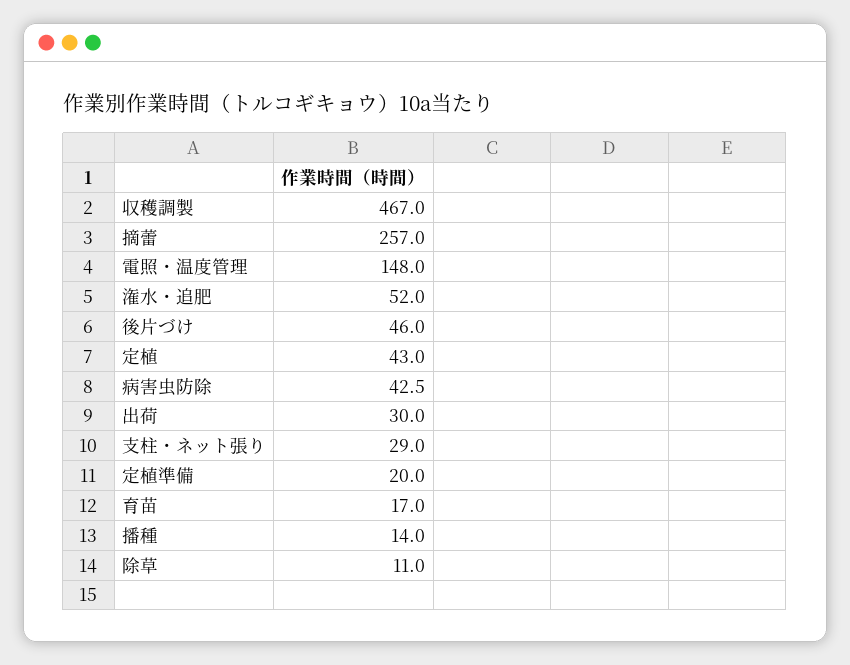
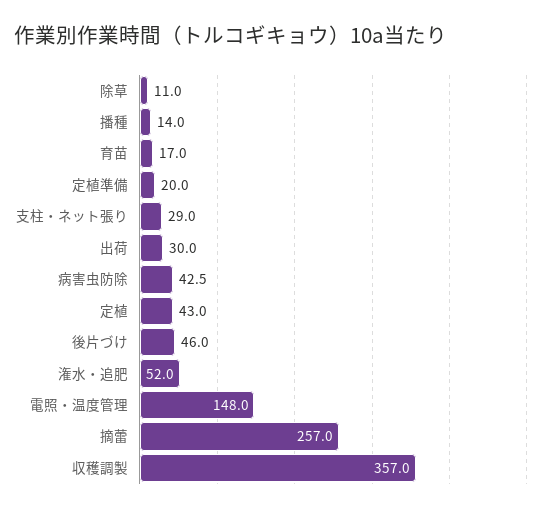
  {
-   "収穫調製": 467,
+   "収穫調製": 357,
    "摘蕾": 257,
    "電照・温度管理": 148,
    "潅水・追肥": 52,
    "後片づけ": 46,
    "定植": 43,
    "病害虫防除": 42.5,
    "出荷": 30,
    "支柱・ネット張り": 29,
    "定植準備": 20,
    "育苗": 17,
    "播種": 14,
    "除草": 11
  }

